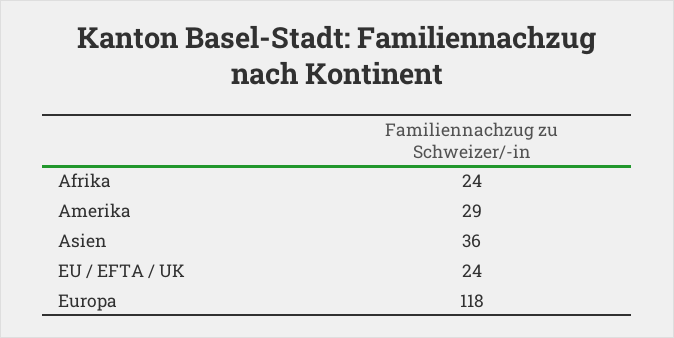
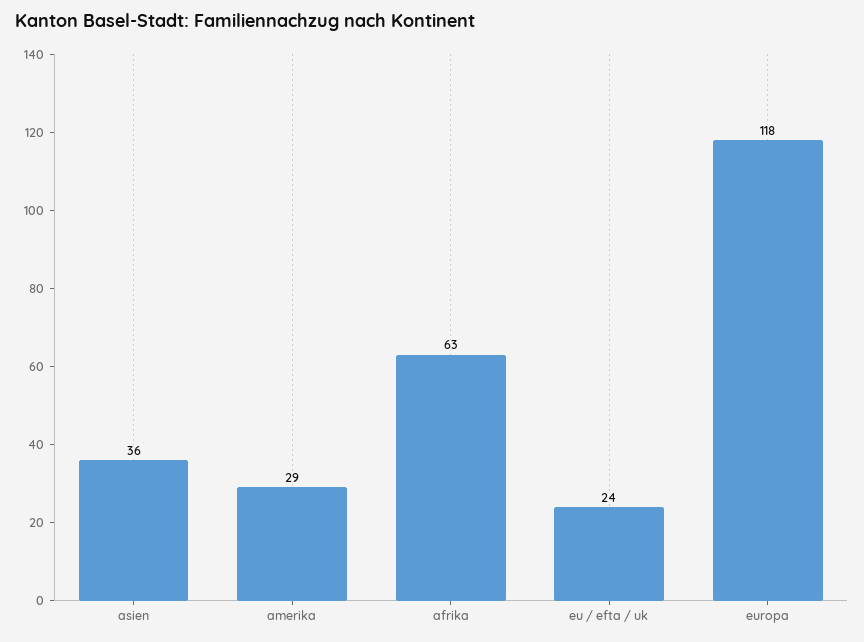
  {
-   "Afrika": 24,
+   "Afrika": 63,
    "Amerika": 29,
    "Asien": 36,
    "EU / EFTA / UK": 24,
    "Europa": 118
  }

